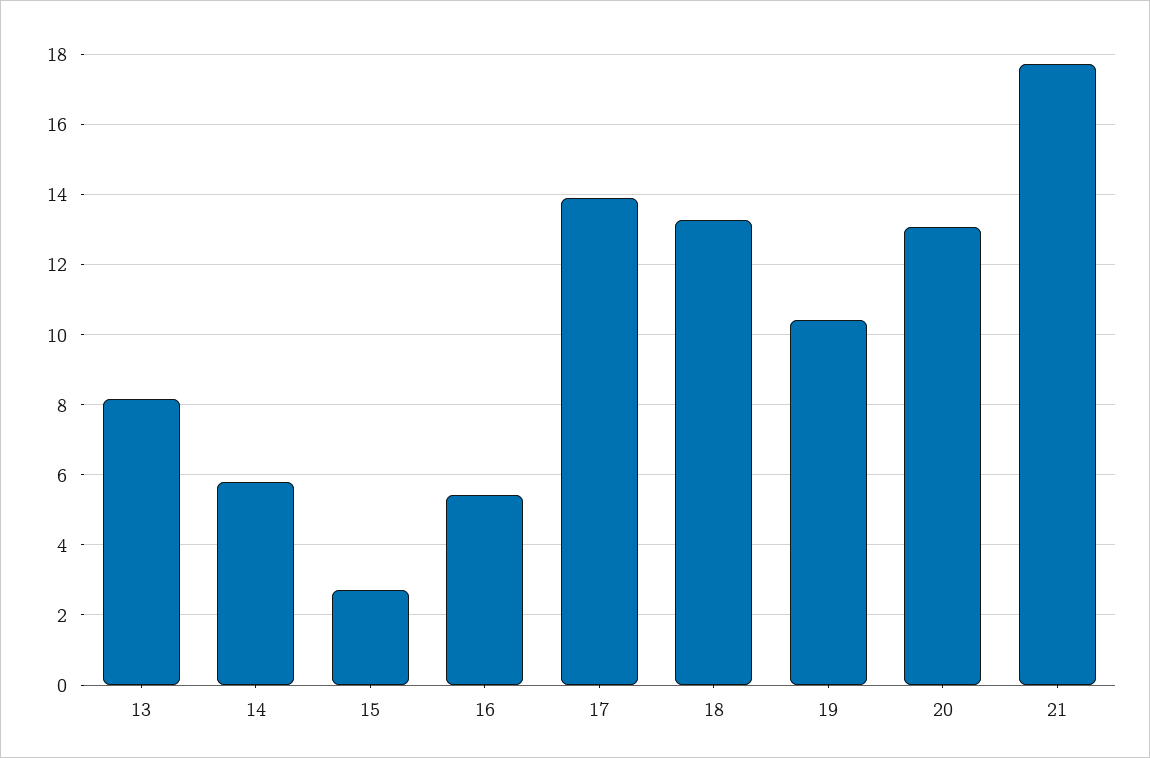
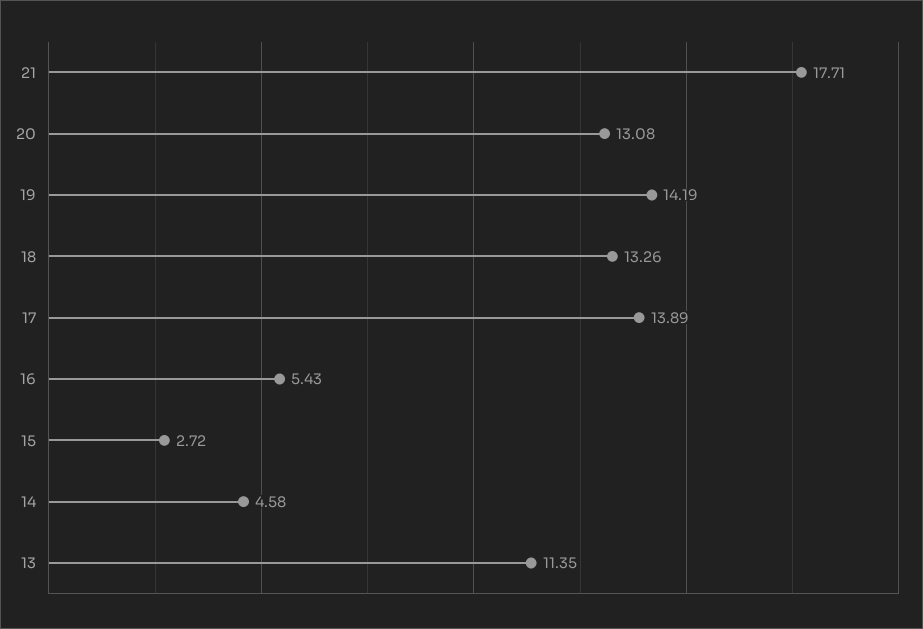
  {
-   "13": 8.2,
+   "13": 11.35,
-   "14": 5.8,
+   "14": 4.58,
    "15": 2.72,
    "16": 5.43,
    "17": 13.89,
    "18": 13.26,
-   "19": 10.4,
+   "19": 14.19,
    "20": 13.08,
    "21": 17.71
  }

